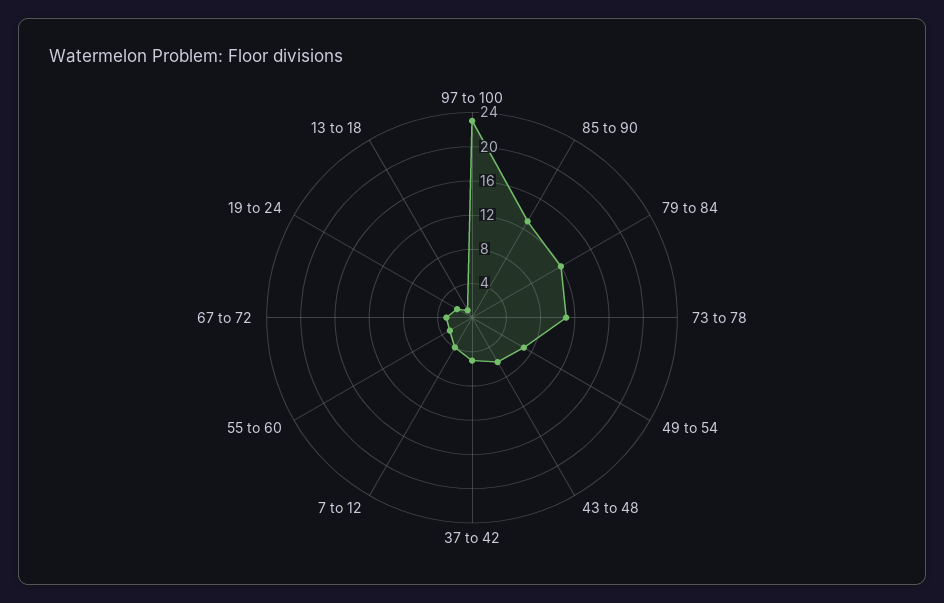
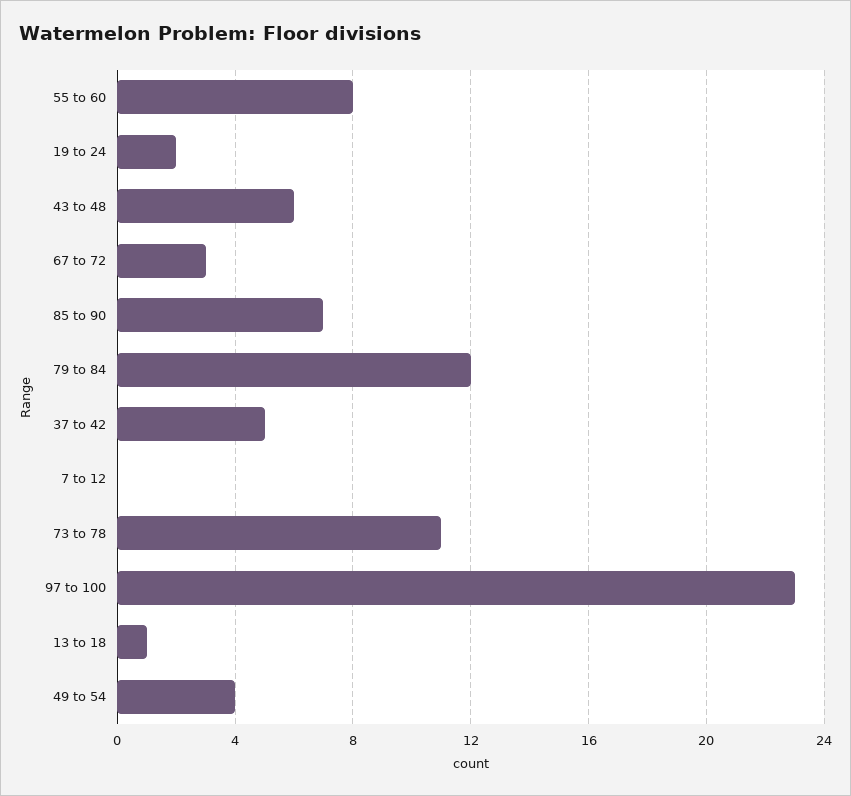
  {
    "97 to 100": 23,
-   "85 to 90": 13,
+   "85 to 90": 7,
    "79 to 84": 12,
    "73 to 78": 11,
-   "49 to 54": 7,
+   "49 to 54": 4,
    "43 to 48": 6,
    "37 to 42": 5,
-   "7 to 12": 4,
+   "7 to 12": 0,
-   "55 to 60": 3,
+   "55 to 60": 8,
    "67 to 72": 3,
    "19 to 24": 2,
    "13 to 18": 1
  }

